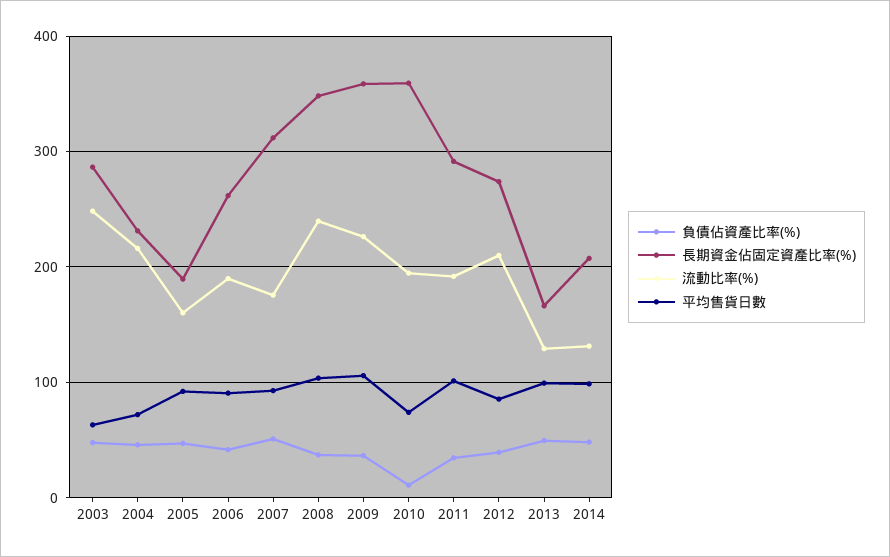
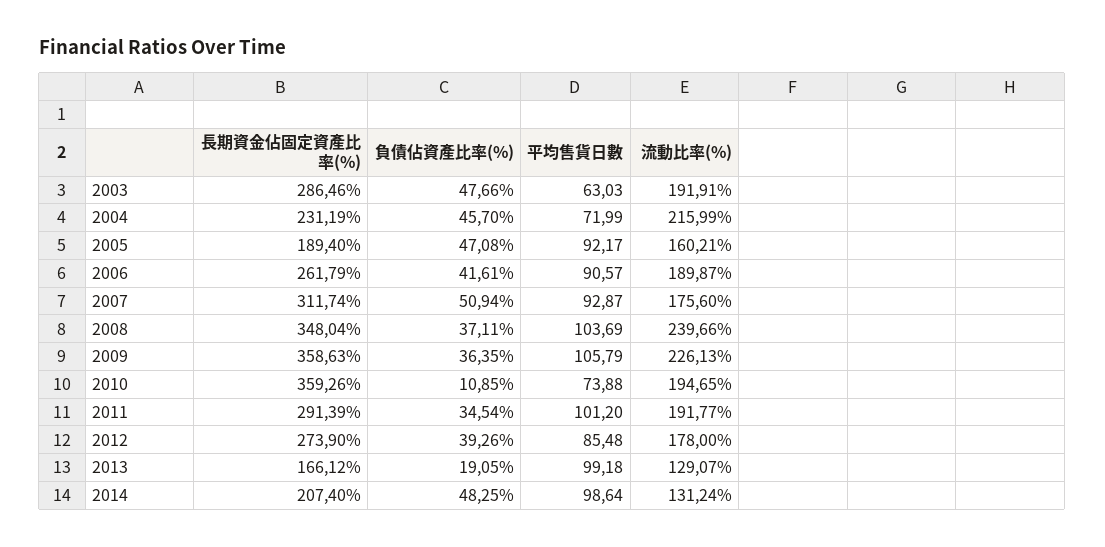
  {
    "負債佔資產比率(%)": {
      "2003": 47.66,
      "2004": 45.7,
      "2005": 47.08,
      "2006": 41.61,
      "2007": 50.94,
      "2008": 37.11,
      "2009": 36.35,
      "2010": 10.85,
      "2011": 34.54,
      "2012": 39.26,
-     "2013": 50,
+     "2013": 19.05,
      "2014": 48.25
    },
    "長期資金佔固定資產比率(%)": {
      "2003": 286.46,
      "2004": 231.19,
      "2005": 189.4,
      "2006": 261.79,
      "2007": 311.74,
      "2008": 348.04,
      "2009": 358.63,
      "2010": 359.26,
      "2011": 291.39,
      "2012": 273.9,
      "2013": 166.12,
      "2014": 207.4
    },
    "流動比率(%)": {
-     "2003": 250,
+     "2003": 191.91,
      "2004": 215.99,
      "2005": 160.21,
      "2006": 189.87,
      "2007": 175.6,
      "2008": 239.66,
      "2009": 226.13,
      "2010": 194.65,
      "2011": 191.77,
-     "2012": 210,
+     "2012": 178,
      "2013": 129.07,
      "2014": 131.24
    },
    "平均售貨日數": {
      "2003": 63.03,
      "2004": 71.99,
      "2005": 92.17,
      "2006": 90.57,
      "2007": 92.87,
      "2008": 103.69,
      "2009": 105.79,
      "2010": 73.88,
      "2011": 101.2,
      "2012": 85.48,
      "2013": 99.18,
      "2014": 98.64
    }
  }

